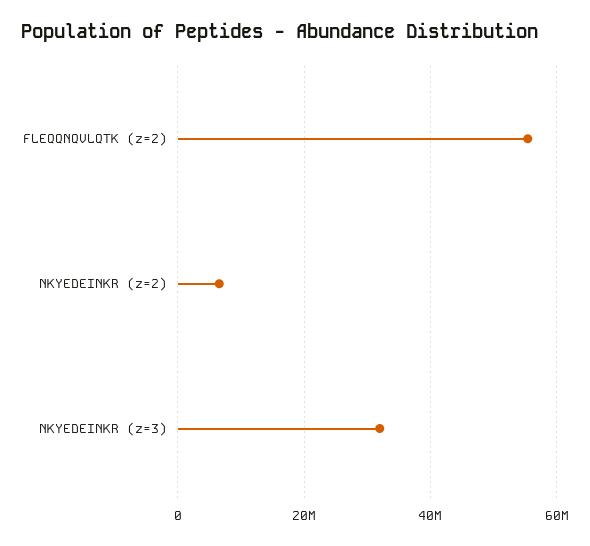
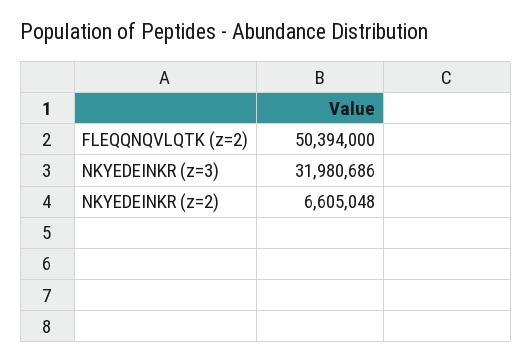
  {
-   "FLEQQNQVLQTK (z=2)": 56000000,
+   "FLEQQNQVLQTK (z=2)": 50394000,
    "NKYEDEINKR (z=2)": 6605048,
    "NKYEDEINKR (z=3)": 31980686
  }

